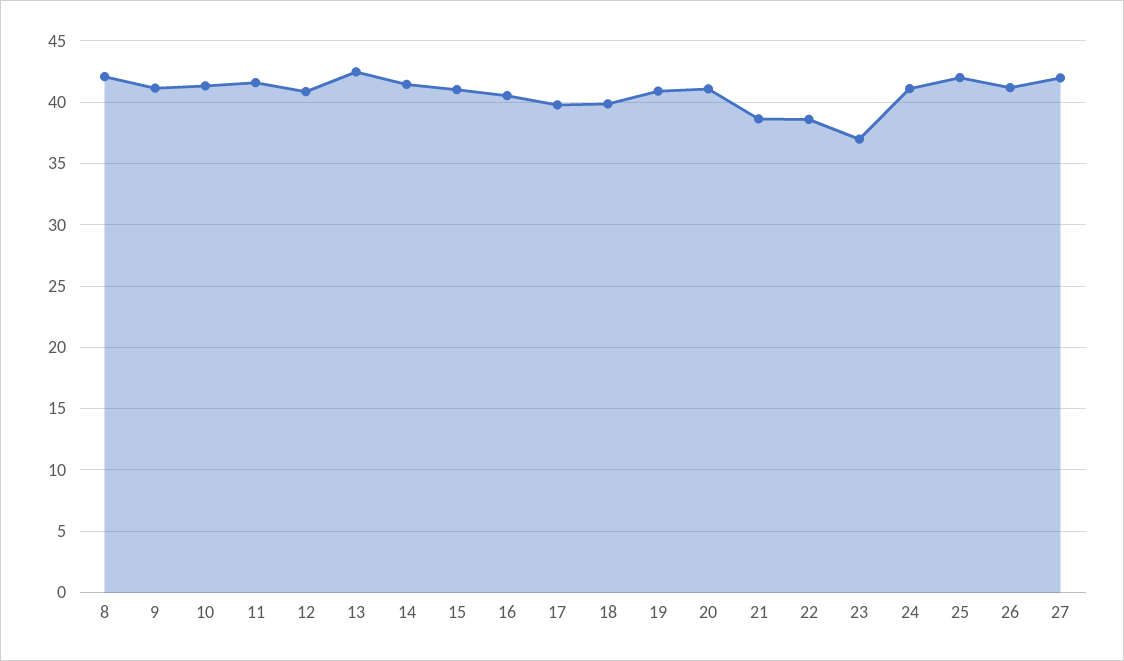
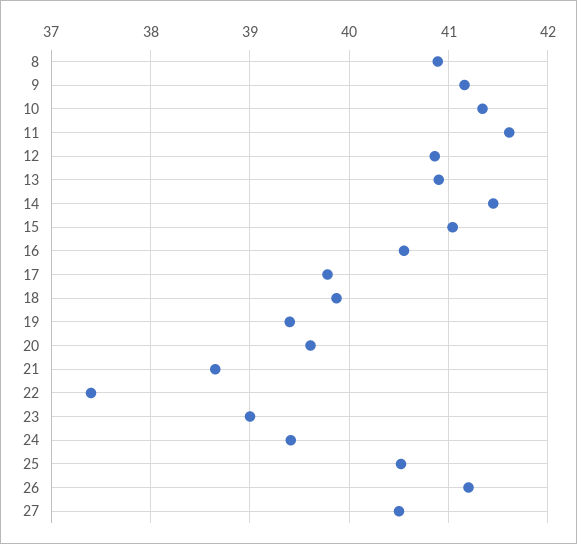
  {
-   "8": 42,
+   "8": 40.9,
    "9": 41.2,
    "10": 41.3,
    "11": 41.6,
    "12": 40.9,
-   "13": 42.5,
+   "13": 40.9,
    "14": 41.5,
    "15": 41,
    "16": 40.6,
    "17": 39.8,
    "18": 39.9,
-   "19": 41,
+   "19": 39.4,
-   "20": 41,
+   "20": 39.6,
    "21": 38.7,
-   "22": 38.5,
+   "22": 37.4,
-   "23": 37,
+   "23": 39,
-   "24": 41,
+   "24": 39.4,
-   "25": 42,
+   "25": 40.5,
    "26": 41.2,
-   "27": 42
+   "27": 40.5
  }

